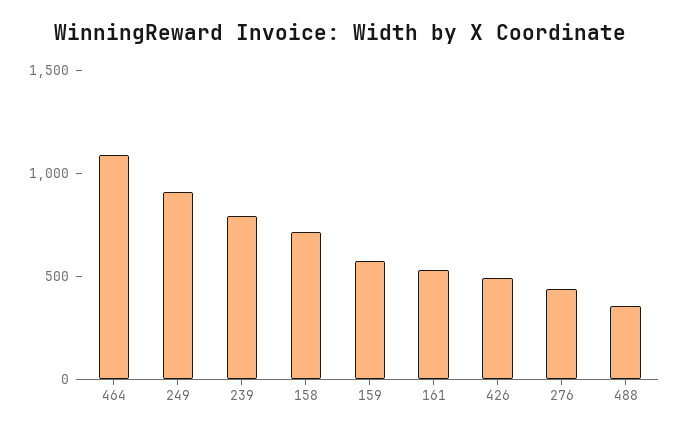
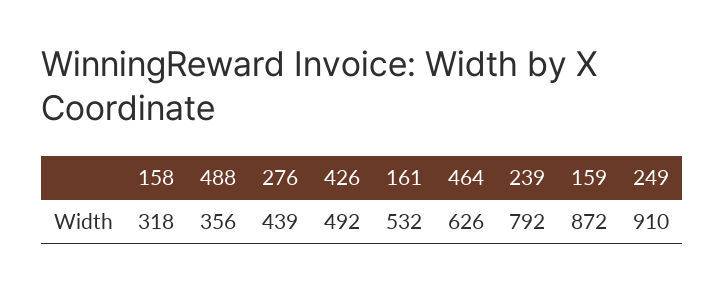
  {
-   "464": 1100,
+   "464": 626,
    "249": 910,
    "239": 792,
-   "158": 700,
+   "158": 318,
-   "159": 600,
+   "159": 872,
    "161": 532,
    "426": 492,
    "276": 439,
    "488": 356
  }

